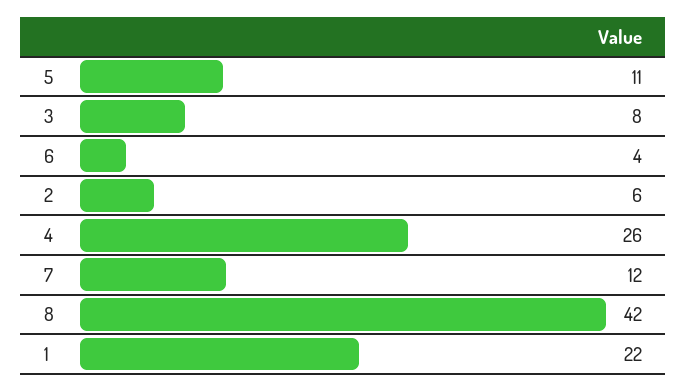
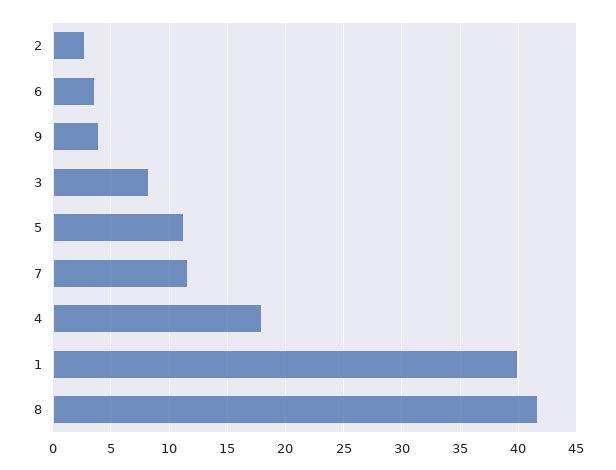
  {
    "5": 11,
    "3": 8,
    "6": 4,
-   "2": 6,
+   "2": 3,
-   "4": 26,
+   "4": 18,
    "7": 12,
    "8": 42,
-   "1": 22
+   "1": 40,
+   "9": 4
  }

